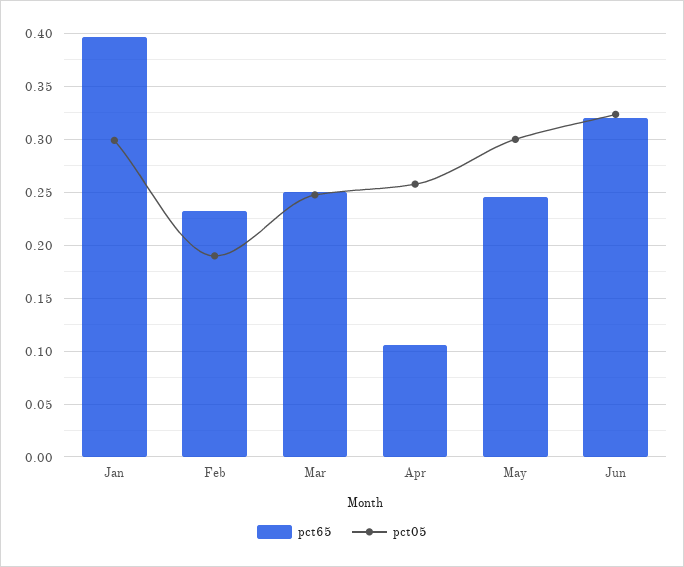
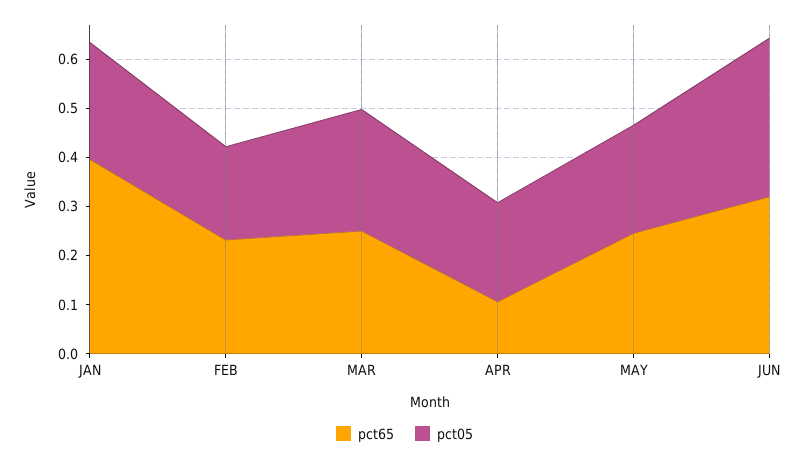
  {
    "pct65": {
      "Jan": 0.4,
      "Feb": 0.23,
      "Mar": 0.25,
      "Apr": 0.11,
      "May": 0.25,
      "Jun": 0.32
    },
    "pct05": {
-     "Jan": 0.3,
+     "Jan": 0.24,
      "Feb": 0.19,
      "Mar": 0.25,
-     "Apr": 0.26,
+     "Apr": 0.2,
-     "May": 0.3,
+     "May": 0.22,
      "Jun": 0.32
    }
  }

